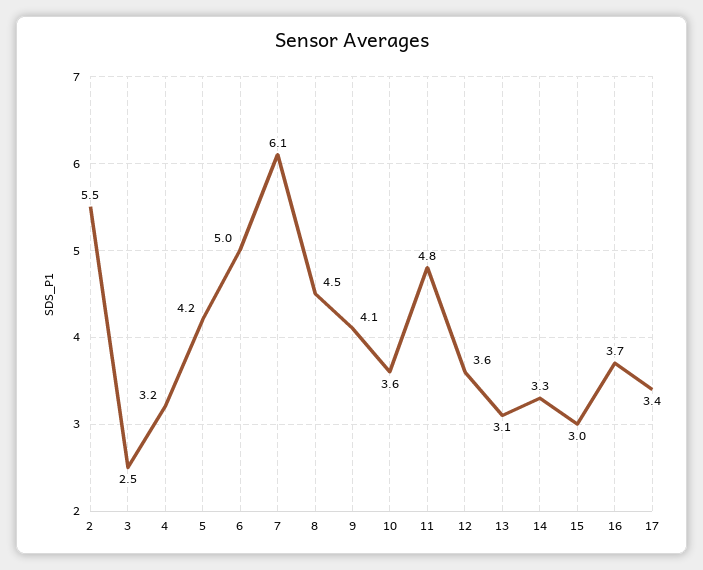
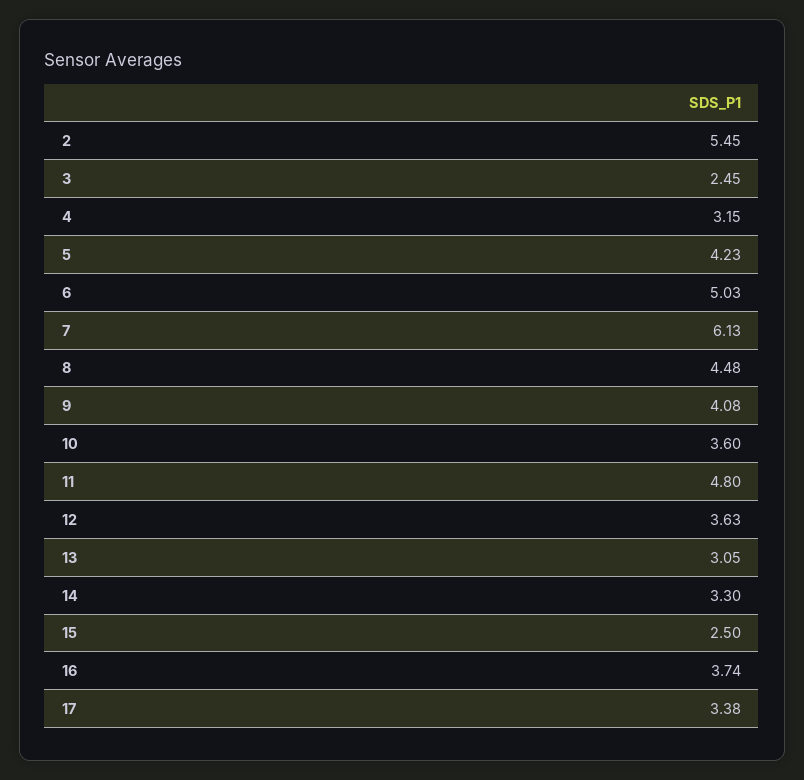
  {
    "2": 5.45,
    "3": 2.45,
    "4": 3.15,
    "5": 4.23,
    "6": 5.03,
    "7": 6.13,
    "8": 4.48,
    "9": 4.08,
    "10": 3.6,
    "11": 4.8,
    "12": 3.63,
    "13": 3.05,
    "14": 3.3,
-   "15": 3,
+   "15": 2.5,
    "16": 3.74,
    "17": 3.38
  }

